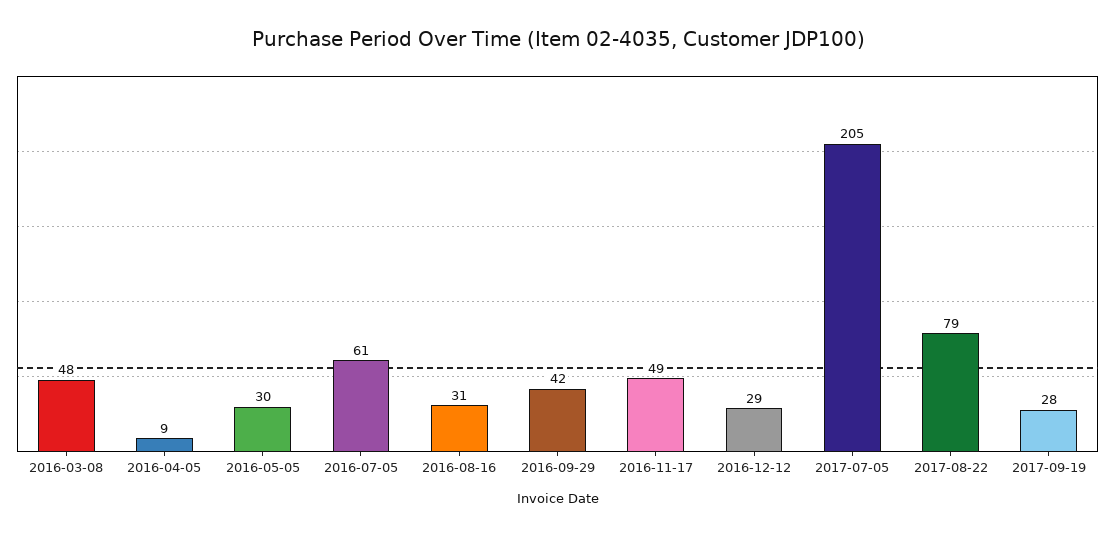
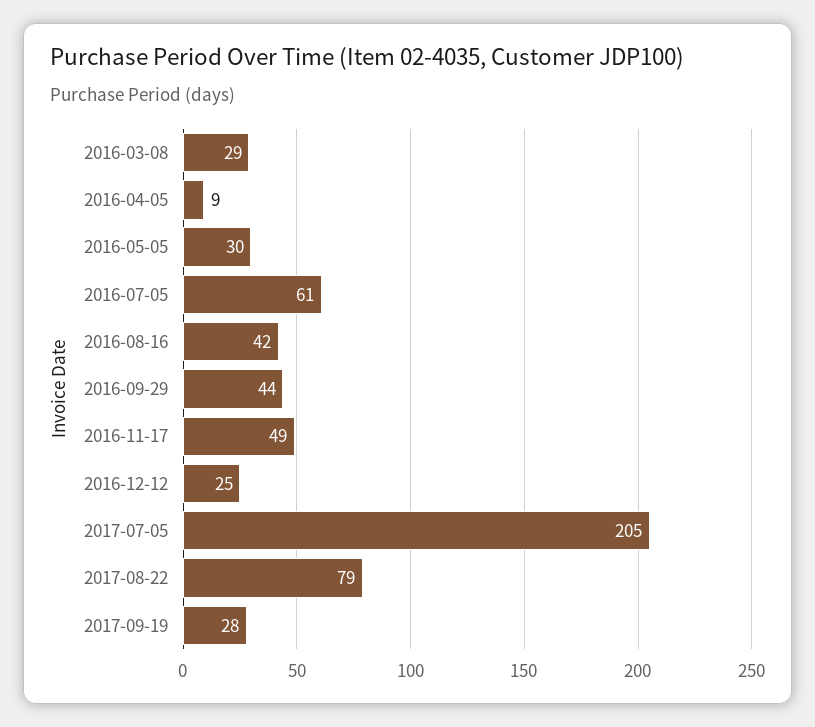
  {
-   "2016-03-08": 48,
+   "2016-03-08": 29,
    "2016-04-05": 9,
    "2016-05-05": 30,
    "2016-07-05": 61,
-   "2016-08-16": 31,
+   "2016-08-16": 42,
-   "2016-09-29": 42,
+   "2016-09-29": 44,
    "2016-11-17": 49,
-   "2016-12-12": 29,
+   "2016-12-12": 25,
    "2017-07-05": 205,
    "2017-08-22": 79,
    "2017-09-19": 28
  }

